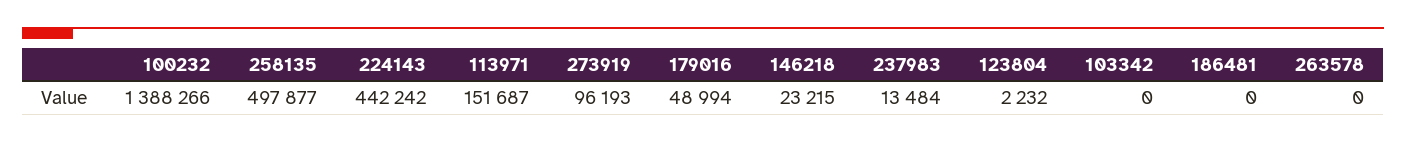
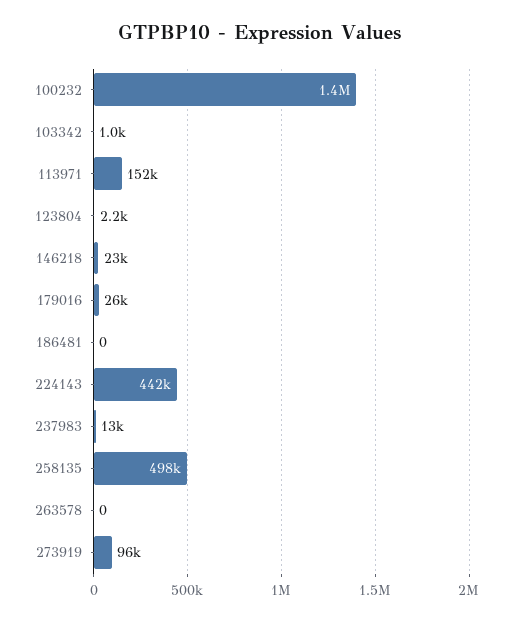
  {
    "100232": 1388266,
    "258135": 497877,
    "224143": 442242,
    "113971": 151687,
    "273919": 96193,
-   "179016": 48994,
+   "179016": 26000,
    "146218": 23215,
    "237983": 13484,
    "123804": 2232,
-   "103342": 0,
+   "103342": 1000,
    "186481": 0,
    "263578": 0
  }

